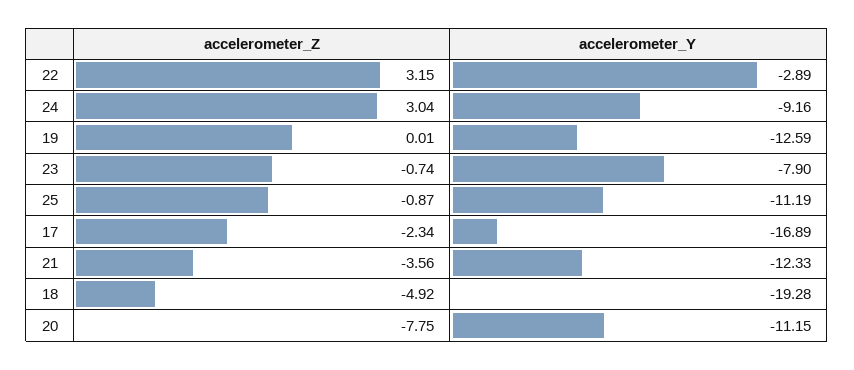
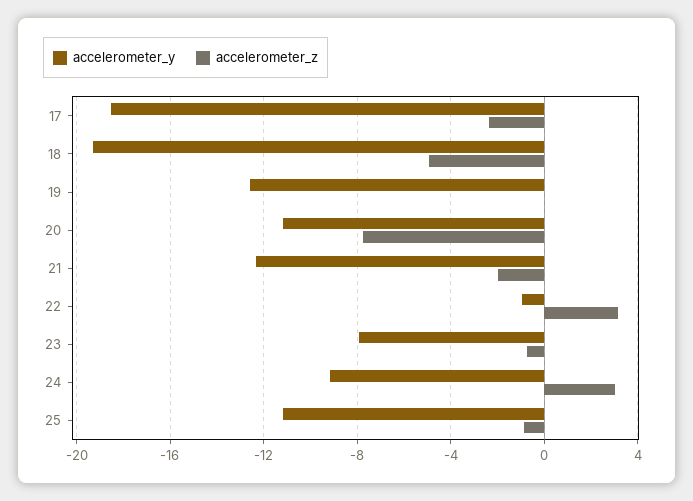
  {
    "accelerometer_Z": {
      "22": 3.15,
      "24": 3.04,
      "19": 0.01,
      "23": -0.74,
      "25": -0.87,
      "17": -2.34,
-     "21": -3.56,
+     "21": -2,
      "18": -4.92,
      "20": -7.75
    },
    "accelerometer_Y": {
-     "22": -2.89,
+     "22": -1,
      "24": -9.16,
      "19": -12.59,
      "23": -7.9,
      "25": -11.19,
-     "17": -16.89,
+     "17": -18.5,
      "21": -12.33,
      "18": -19.28,
      "20": -11.15
    }
  }

